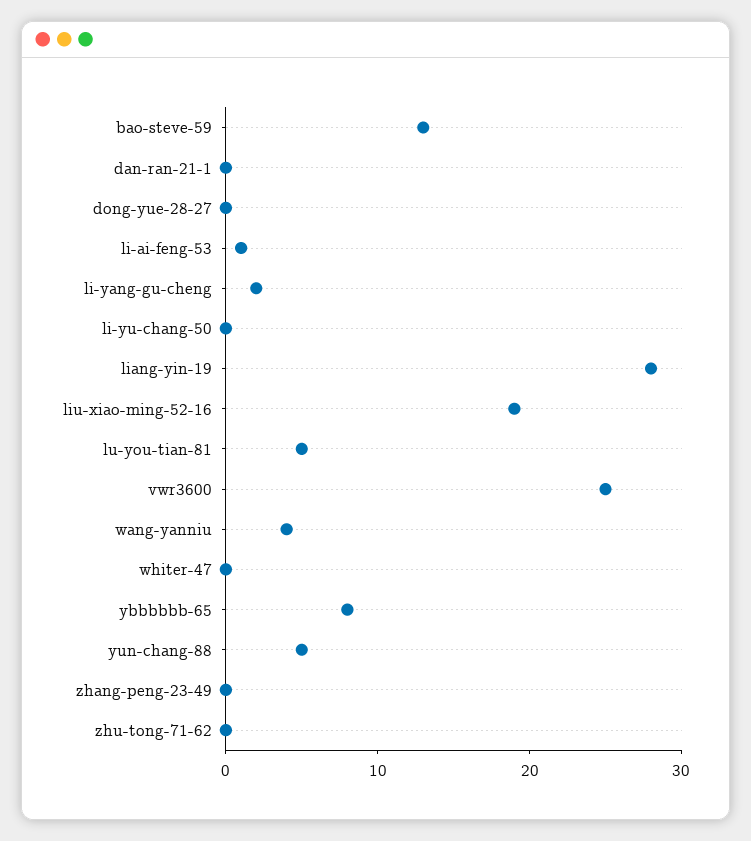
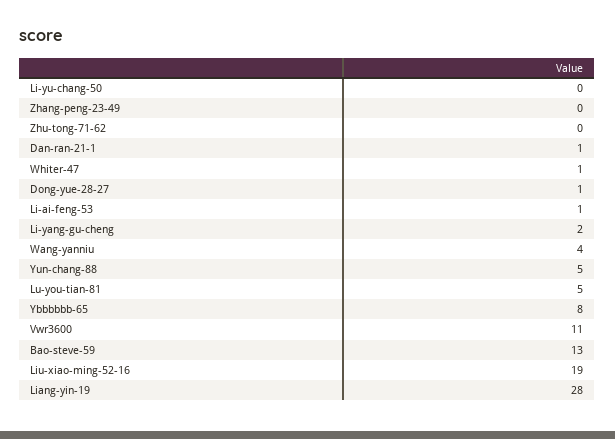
  {
    "bao-steve-59": 13,
-   "dan-ran-21-1": 0,
+   "dan-ran-21-1": 1,
-   "dong-yue-28-27": 0,
+   "dong-yue-28-27": 1,
    "li-ai-feng-53": 1,
    "li-yang-gu-cheng": 2,
    "li-yu-chang-50": 0,
    "liang-yin-19": 28,
    "liu-xiao-ming-52-16": 19,
    "lu-you-tian-81": 5,
-   "vwr3600": 25,
+   "vwr3600": 11,
    "wang-yanniu": 4,
-   "whiter-47": 0,
+   "whiter-47": 1,
    "ybbbbbb-65": 8,
    "yun-chang-88": 5,
    "zhang-peng-23-49": 0,
    "zhu-tong-71-62": 0
  }

